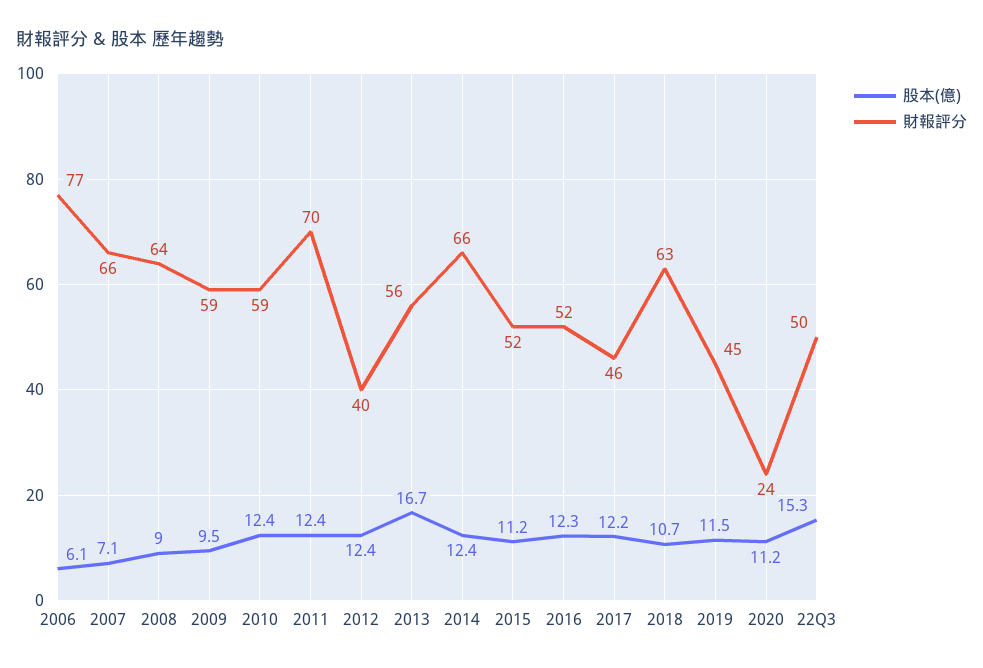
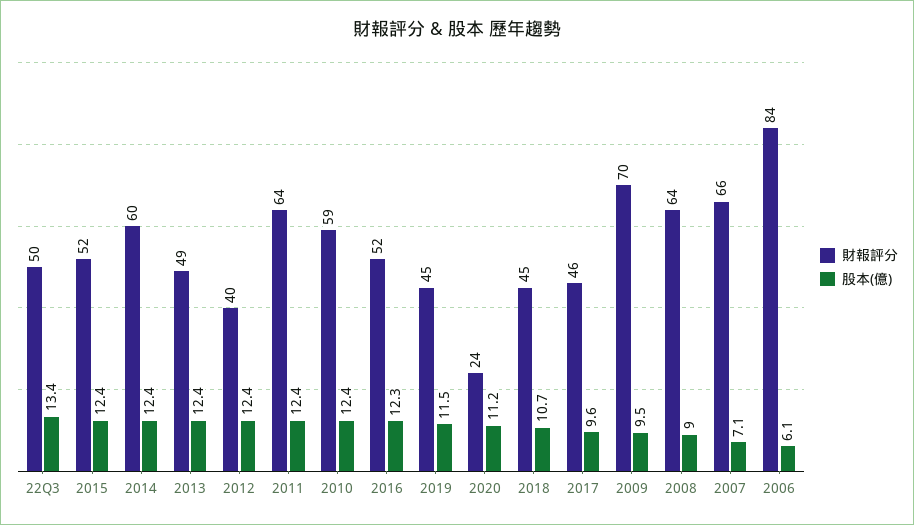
  {
    "股本(億)": {
      "2006": 6.1,
      "2007": 7.1,
      "2008": 9,
      "2009": 9.5,
      "2010": 12.4,
      "2011": 12.4,
      "2012": 12.4,
-     "2013": 16.7,
+     "2013": 12.4,
      "2014": 12.4,
-     "2015": 11.2,
+     "2015": 12.4,
      "2016": 12.3,
-     "2017": 12.2,
+     "2017": 9.6,
      "2018": 10.7,
      "2019": 11.5,
      "2020": 11.2,
-     "22Q3": 15.3
+     "22Q3": 13.4
    },
    "財報評分": {
-     "2006": 77,
+     "2006": 84,
      "2007": 66,
      "2008": 64,
-     "2009": 59,
+     "2009": 70,
      "2010": 59,
-     "2011": 70,
+     "2011": 64,
      "2012": 40,
-     "2013": 56,
+     "2013": 49,
-     "2014": 66,
+     "2014": 60,
      "2015": 52,
      "2016": 52,
      "2017": 46,
-     "2018": 63,
+     "2018": 45,
      "2019": 45,
      "2020": 24,
      "22Q3": 50
    }
  }

